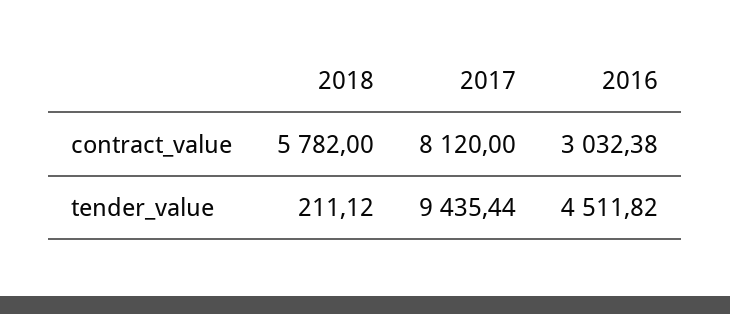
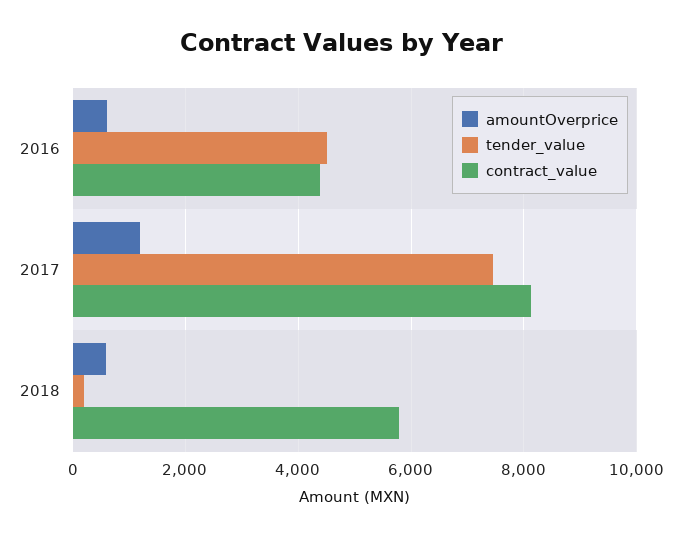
  {
    "contract_value": {
      "2018": 5782,
      "2017": 8120,
-     "2016": 3032.38
+     "2016": 4400
    },
    "tender_value": {
      "2018": 211.12,
-     "2017": 9435.44,
+     "2017": 7400,
      "2016": 4511.82
-   }
+   },
+   "amountOverprice": {
+     "2016": 600,
+     "2017": 1200,
+     "2018": 600
+   }
  }

